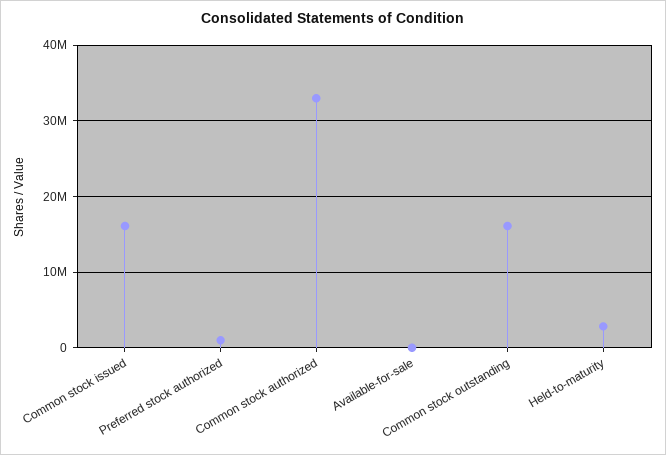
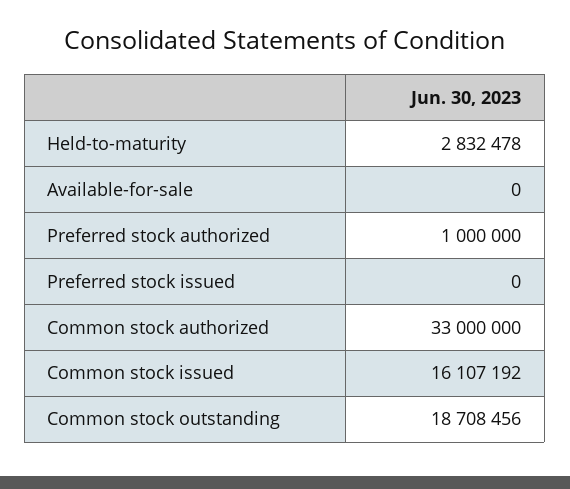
  {
    "Common stock issued": 16107192,
    "Preferred stock authorized": 1000000,
    "Common stock authorized": 33000000,
    "Available-for-sale": 0,
-   "Common stock outstanding": 16000000,
+   "Common stock outstanding": 18708456,
-   "Held-to-maturity": 2832478
+   "Held-to-maturity": 2832478,
+   "Preferred stock issued": 0
  }

